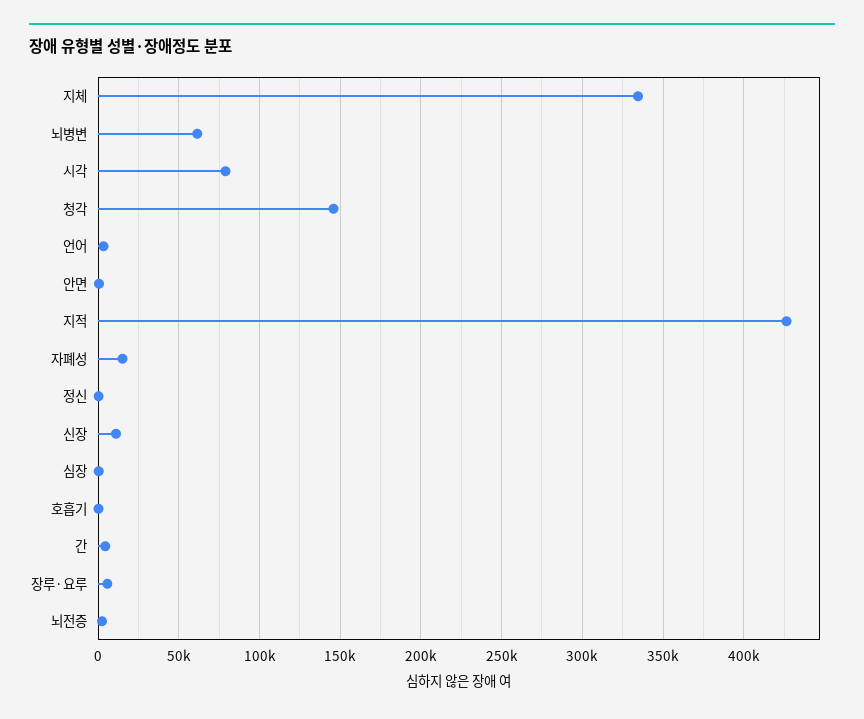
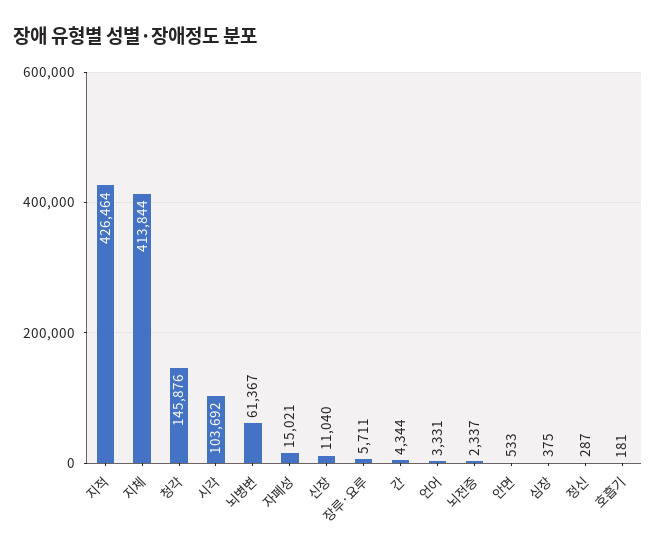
  {
-   "지체": 335000,
+   "지체": 413844,
    "뇌병변": 61367,
-   "시각": 80000,
+   "시각": 103692,
    "청각": 145876,
    "언어": 3331,
    "안면": 533,
    "지적": 426464,
    "자폐성": 15021,
    "정신": 287,
    "신장": 11040,
    "심장": 375,
    "호흡기": 181,
    "간": 4344,
    "장루·요루": 5711,
    "뇌전증": 2337
  }

